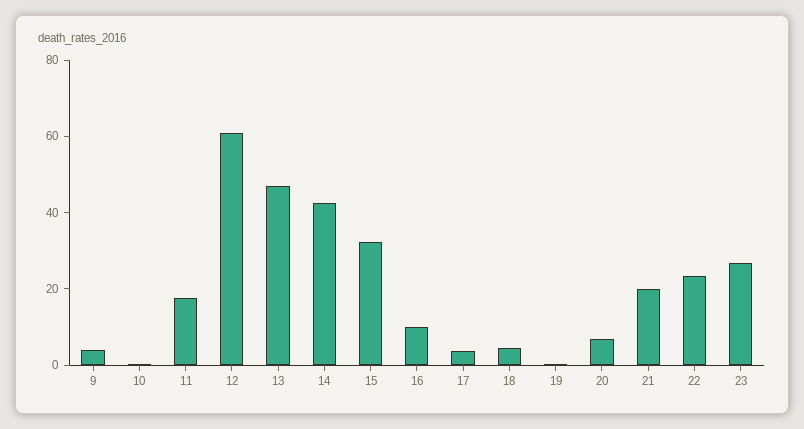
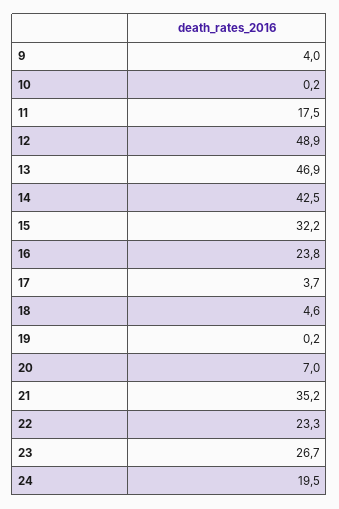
  {
    "9": 4,
    "10": 0.2,
    "11": 17.5,
-   "12": 60,
+   "12": 48.9,
    "13": 46.9,
    "14": 42.5,
    "15": 32.2,
-   "16": 10,
+   "16": 23.8,
    "17": 3.7,
    "18": 4.6,
    "19": 0.2,
    "20": 7,
-   "21": 20,
+   "21": 35.2,
    "22": 23.3,
-   "23": 26.7
+   "23": 26.7,
+   "24": 19.5
  }

